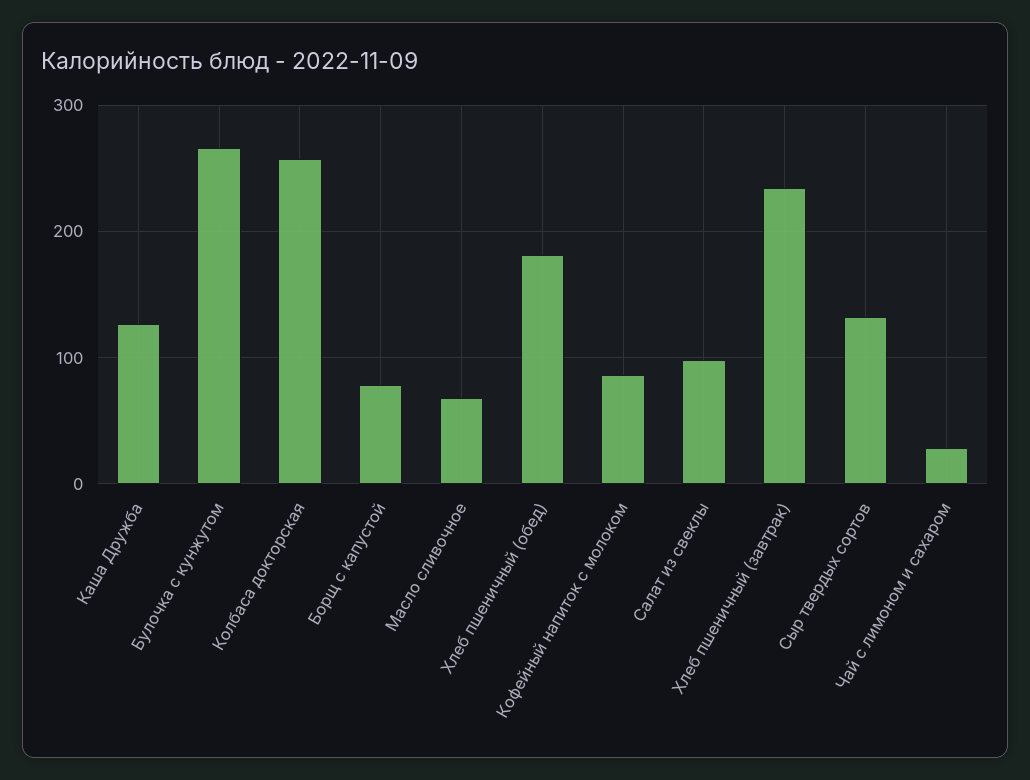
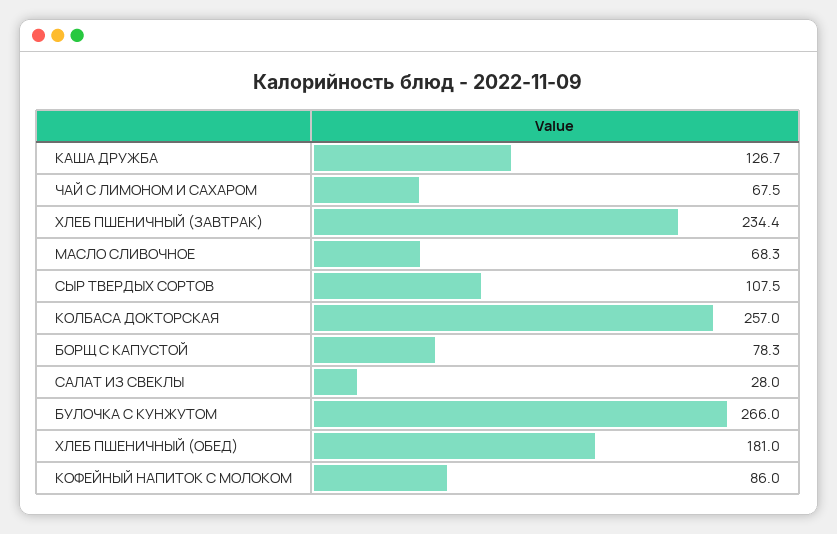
  {
    "Каша Дружба": 126.7,
    "Булочка с кунжутом": 266,
    "Колбаса докторская": 257,
    "Борщ с капустой": 78.3,
    "Масло сливочное": 68.3,
    "Хлеб пшеничный (обед)": 181,
    "Кофейный напиток с молоком": 86,
-   "Салат из свеклы": 100,
+   "Салат из свеклы": 28,
    "Хлеб пшеничный (завтрак)": 234.4,
-   "Сыр твердых сортов": 130,
+   "Сыр твердых сортов": 107.5,
-   "Чай с лимоном и сахаром": 30
+   "Чай с лимоном и сахаром": 67.5
  }

